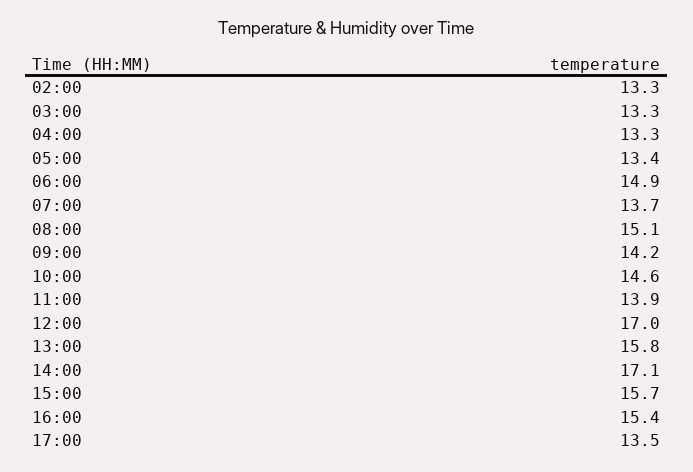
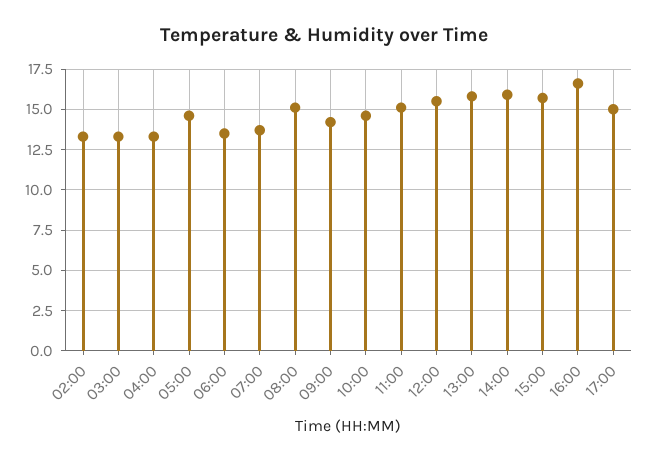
  {
    "02:00": 13.3,
    "03:00": 13.3,
    "04:00": 13.3,
-   "05:00": 13.4,
+   "05:00": 14.5,
-   "06:00": 14.9,
+   "06:00": 13.5,
    "07:00": 13.7,
    "08:00": 15.1,
    "09:00": 14.2,
    "10:00": 14.6,
-   "11:00": 13.9,
+   "11:00": 15,
-   "12:00": 17,
+   "12:00": 15.5,
    "13:00": 15.8,
-   "14:00": 17.1,
+   "14:00": 16,
    "15:00": 15.7,
-   "16:00": 15.4,
+   "16:00": 16.5,
-   "17:00": 13.5
+   "17:00": 15
  }

